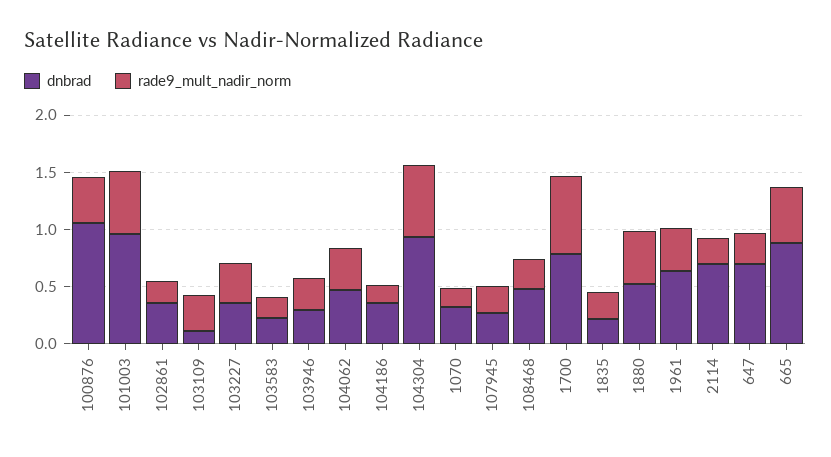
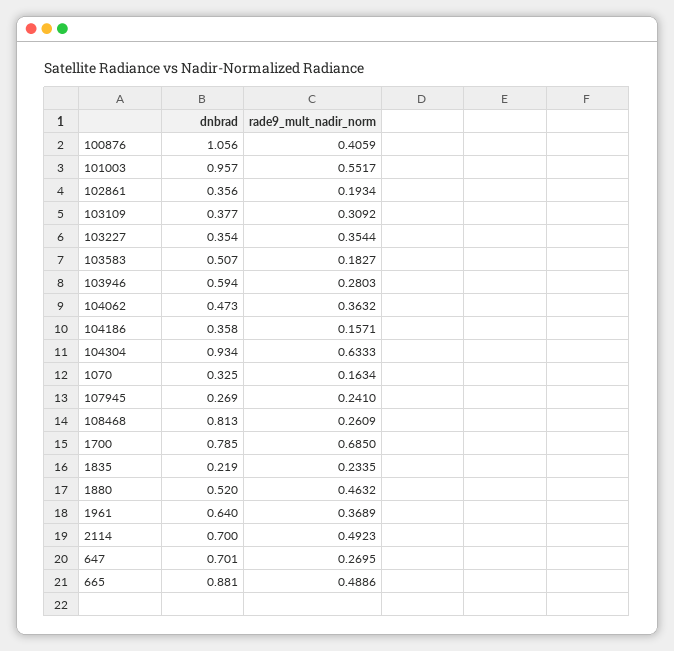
  {
    "dnbrad": {
      "100876": 1.056,
      "101003": 0.957,
      "102861": 0.356,
-     "103109": 0.1,
+     "103109": 0.377,
      "103227": 0.354,
-     "103583": 0.2,
+     "103583": 0.507,
-     "103946": 0.3,
+     "103946": 0.594,
      "104062": 0.473,
      "104186": 0.358,
      "104304": 0.934,
      "1070": 0.325,
      "107945": 0.269,
-     "108468": 0.5,
+     "108468": 0.813,
      "1700": 0.785,
      "1835": 0.219,
      "1880": 0.52,
      "1961": 0.64,
      "2114": 0.7,
      "647": 0.701,
      "665": 0.881
    },
    "rade9_mult_nadir_norm": {
      "100876": 0.4059,
      "101003": 0.5517,
      "102861": 0.1934,
      "103109": 0.3092,
      "103227": 0.3544,
      "103583": 0.1827,
      "103946": 0.2803,
      "104062": 0.3632,
      "104186": 0.1571,
      "104304": 0.6333,
      "1070": 0.1634,
      "107945": 0.241,
      "108468": 0.2609,
      "1700": 0.685,
      "1835": 0.2335,
      "1880": 0.4632,
      "1961": 0.3689,
-     "2114": 0.2,
+     "2114": 0.4923,
      "647": 0.2695,
      "665": 0.4886
    }
  }

